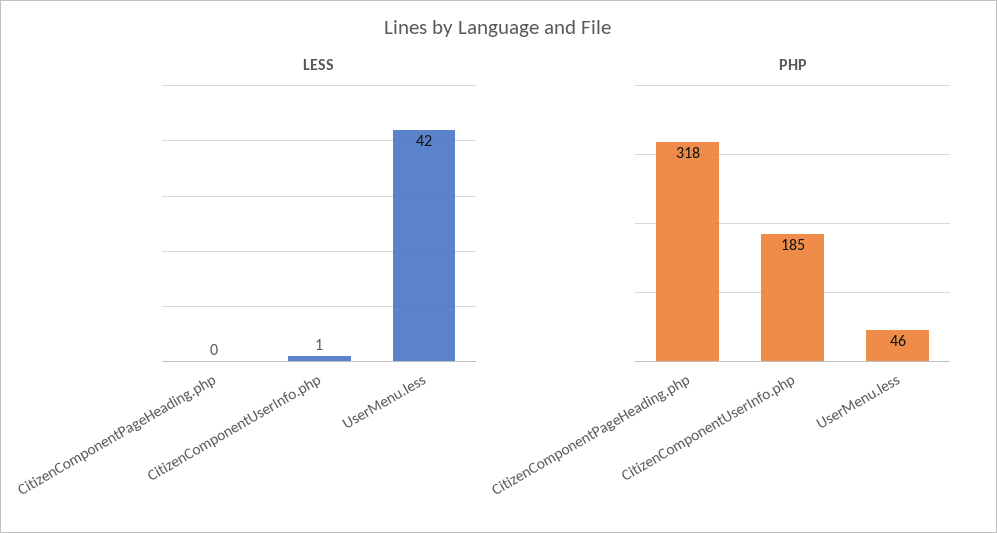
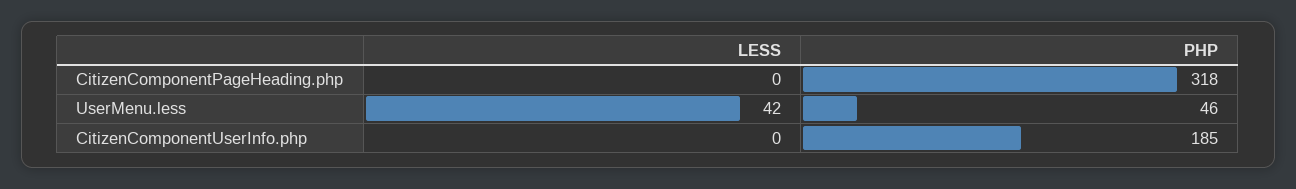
  {
    "LESS": {
      "CitizenComponentPageHeading.php": 0,
-     "CitizenComponentUserInfo.php": 1,
+     "CitizenComponentUserInfo.php": 0,
      "UserMenu.less": 42
    },
    "PHP": {
      "CitizenComponentPageHeading.php": 318,
      "CitizenComponentUserInfo.php": 185,
      "UserMenu.less": 46
    }
  }

